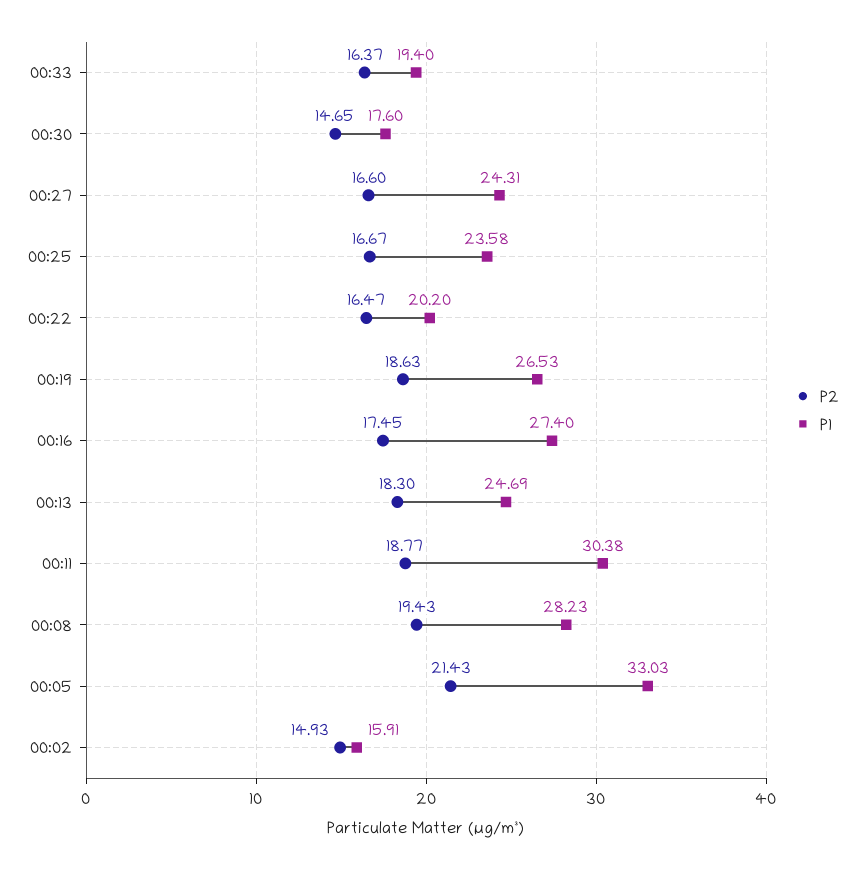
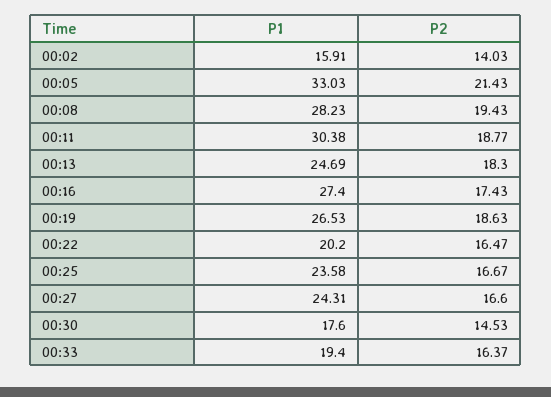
  {
    "P2": {
      "00:33": 16.37,
-     "00:30": 14.65,
+     "00:30": 14.53,
      "00:27": 16.6,
      "00:25": 16.67,
      "00:22": 16.47,
      "00:19": 18.63,
-     "00:16": 17.45,
+     "00:16": 17.43,
      "00:13": 18.3,
      "00:11": 18.77,
      "00:08": 19.43,
      "00:05": 21.43,
-     "00:02": 14.93
+     "00:02": 14.03
    },
    "P1": {
      "00:33": 19.4,
      "00:30": 17.6,
      "00:27": 24.31,
      "00:25": 23.58,
      "00:22": 20.2,
      "00:19": 26.53,
      "00:16": 27.4,
      "00:13": 24.69,
      "00:11": 30.38,
      "00:08": 28.23,
      "00:05": 33.03,
      "00:02": 15.91
    }
  }

